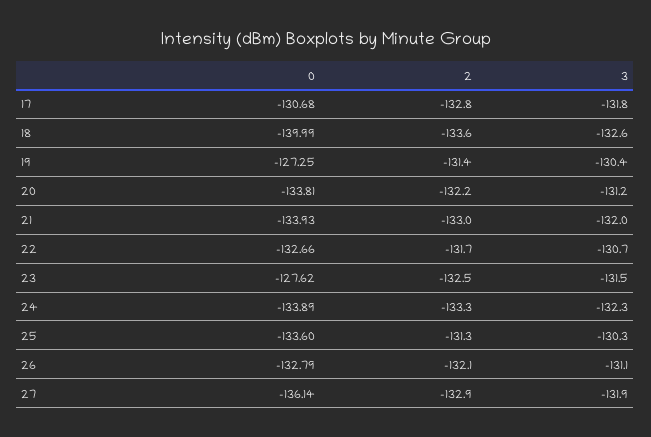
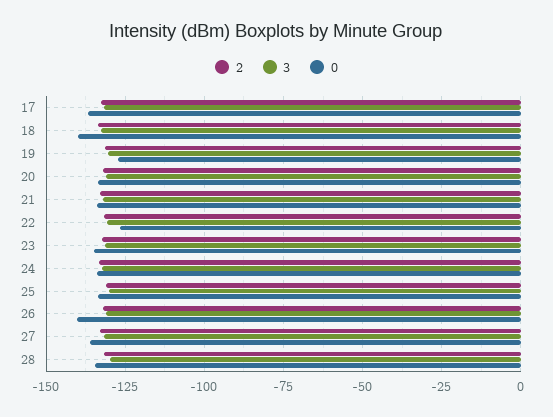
  {
    "0": {
-     "17": -130.68,
+     "17": -137.5,
      "18": -139.99,
      "19": -127.25,
      "20": -133.81,
      "21": -133.93,
-     "22": -132.66,
+     "22": -127.5,
-     "23": -127.62,
+     "23": -135,
      "24": -133.89,
      "25": -133.6,
-     "26": -132.79,
+     "26": -140,
-     "27": -136.14
+     "27": -136.14,
+     "28": -135
    },
    "2": {
      "17": -132.8,
      "18": -133.6,
      "19": -131.4,
      "20": -132.2,
      "21": -133,
      "22": -131.7,
      "23": -132.5,
      "24": -133.3,
      "25": -131.3,
      "26": -132.1,
-     "27": -132.9
+     "27": -132.9,
+     "28": -132.5
    },
    "3": {
      "17": -131.8,
      "18": -132.6,
      "19": -130.4,
      "20": -131.2,
      "21": -132,
      "22": -130.7,
      "23": -131.5,
      "24": -132.3,
      "25": -130.3,
      "26": -131.1,
-     "27": -131.9
+     "27": -131.9,
+     "28": -130
    }
  }

